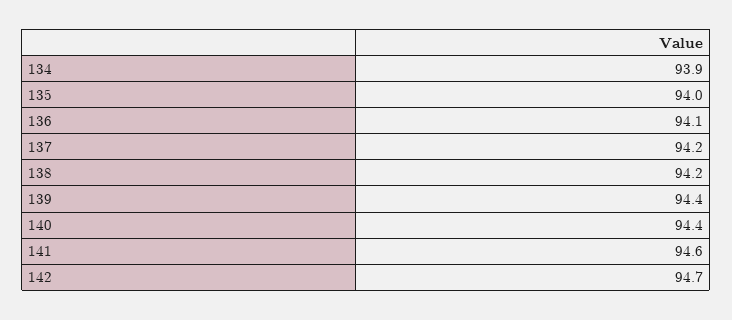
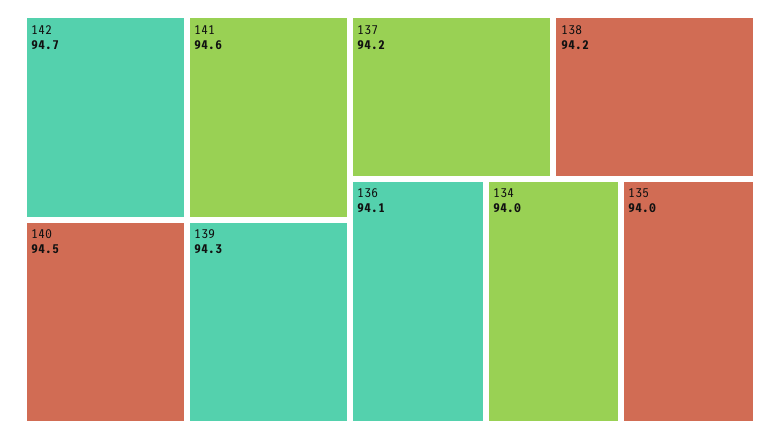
  {
-   "134": 93.9,
+   "134": 94,
    "135": 94,
    "136": 94.1,
    "137": 94.2,
    "138": 94.2,
-   "139": 94.4,
+   "139": 94.3,
-   "140": 94.4,
+   "140": 94.5,
    "141": 94.6,
    "142": 94.7
  }

